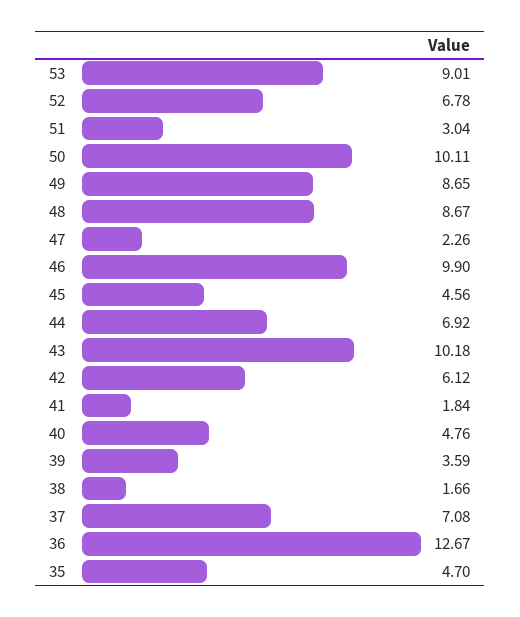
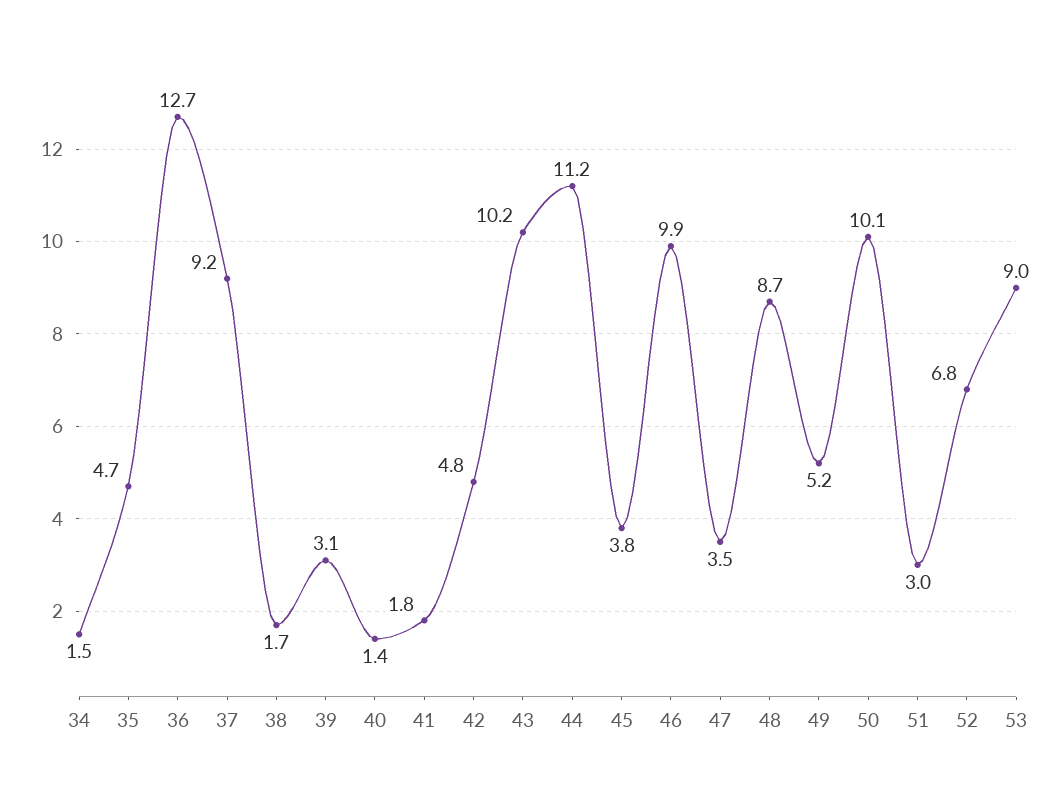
  {
    "53": 9.01,
    "52": 6.78,
    "51": 3.04,
    "50": 10.11,
-   "49": 8.65,
+   "49": 5.2,
    "48": 8.67,
-   "47": 2.26,
+   "47": 3.5,
    "46": 9.9,
-   "45": 4.56,
+   "45": 3.8,
-   "44": 6.92,
+   "44": 11.2,
    "43": 10.18,
-   "42": 6.12,
+   "42": 4.8,
    "41": 1.84,
-   "40": 4.76,
+   "40": 1.4,
-   "39": 3.59,
+   "39": 3.1,
    "38": 1.66,
-   "37": 7.08,
+   "37": 9.2,
    "36": 12.67,
-   "35": 4.7
+   "35": 4.7,
+   "34": 1.5
  }

